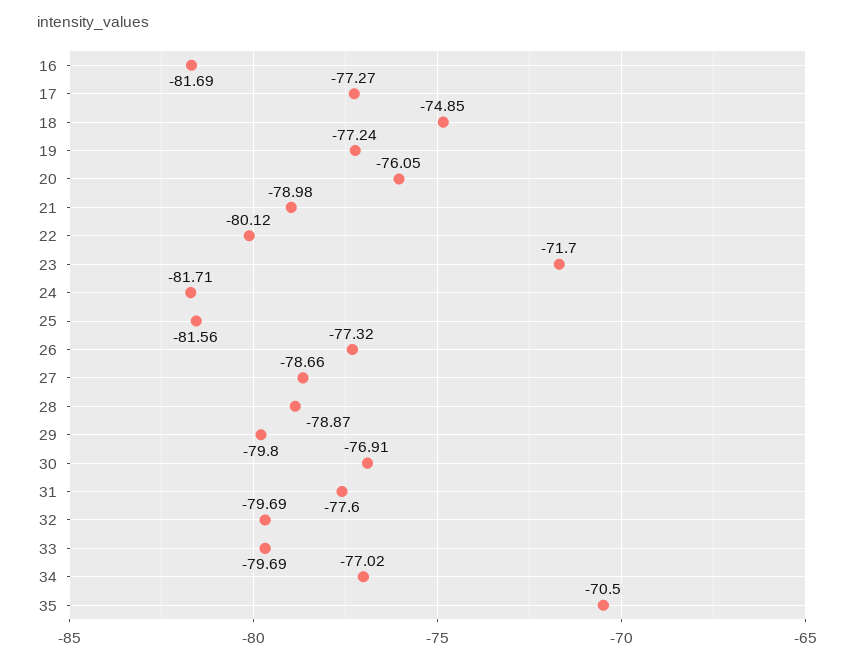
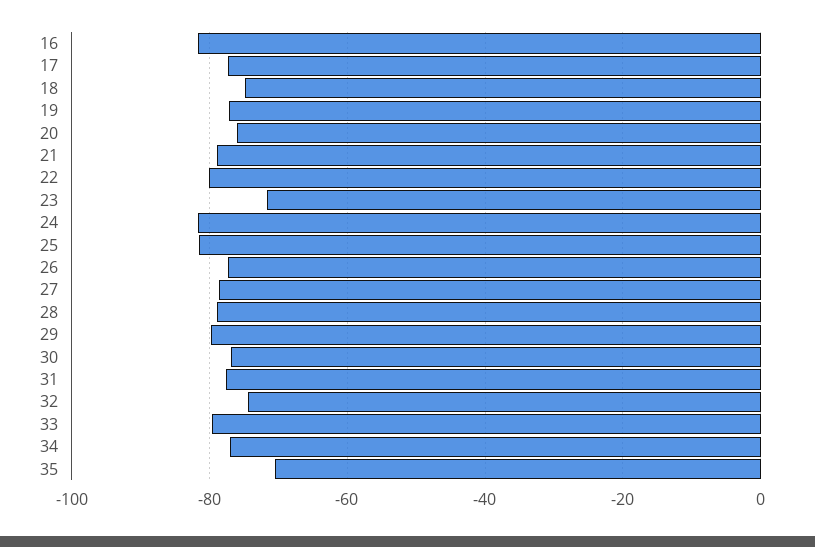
  {
    "16": -81.69,
    "17": -77.27,
    "18": -74.85,
    "19": -77.24,
    "20": -76.05,
    "21": -78.98,
    "22": -80.12,
    "23": -71.7,
    "24": -81.71,
    "25": -81.56,
    "26": -77.32,
    "27": -78.66,
    "28": -78.87,
    "29": -79.8,
    "30": -76.91,
    "31": -77.6,
-   "32": -79.69,
+   "32": -74,
    "33": -79.69,
    "34": -77.02,
    "35": -70.5
  }

